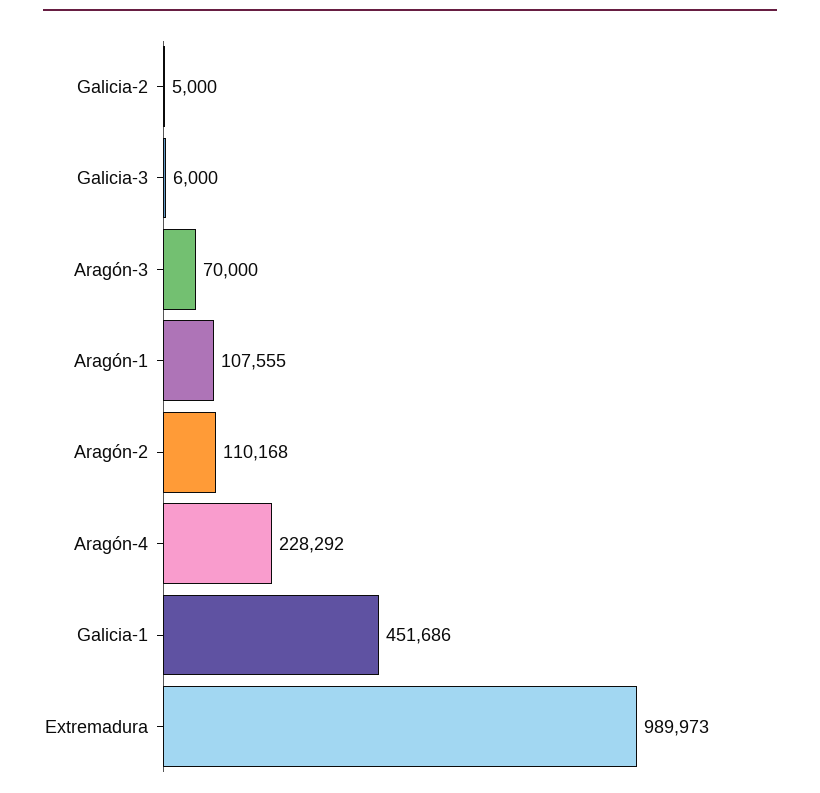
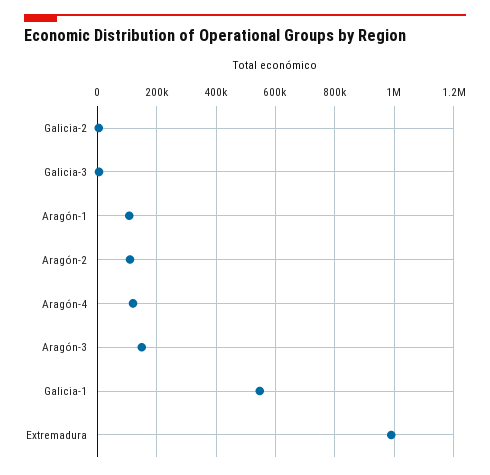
  {
    "Galicia-2": 5000,
    "Galicia-3": 6000,
-   "Aragón-3": 70000,
+   "Aragón-3": 150000,
    "Aragón-1": 107555,
    "Aragón-2": 110168,
-   "Aragón-4": 228292,
+   "Aragón-4": 125000,
-   "Galicia-1": 451686,
+   "Galicia-1": 550000,
    "Extremadura": 989973
  }

